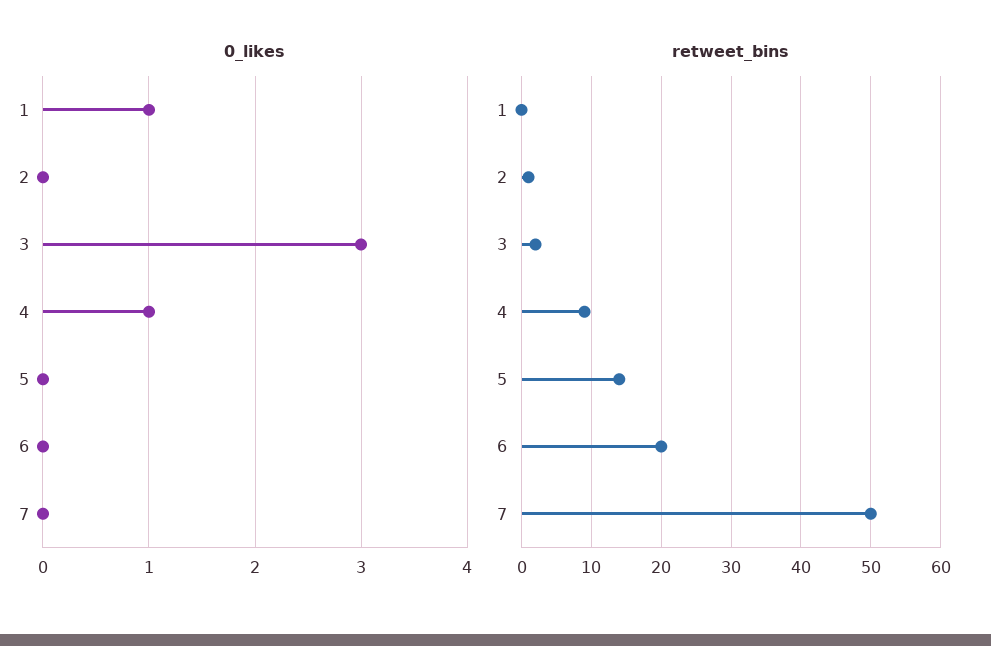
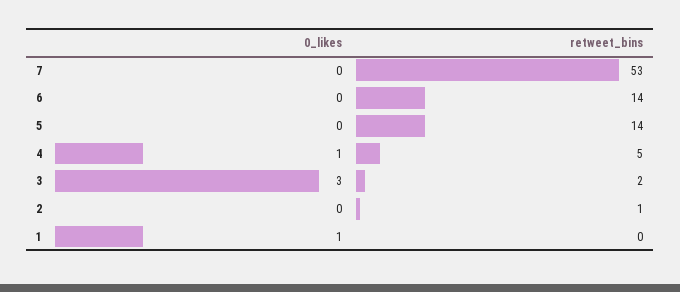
  {
    "0_likes": {
      "1": 1,
      "2": 0,
      "3": 3,
      "4": 1,
      "5": 0,
      "6": 0,
      "7": 0
    },
    "retweet_bins": {
      "1": 0,
      "2": 1,
      "3": 2,
-     "4": 9,
+     "4": 5,
      "5": 14,
-     "6": 20,
+     "6": 14,
-     "7": 50
+     "7": 53
    }
  }

